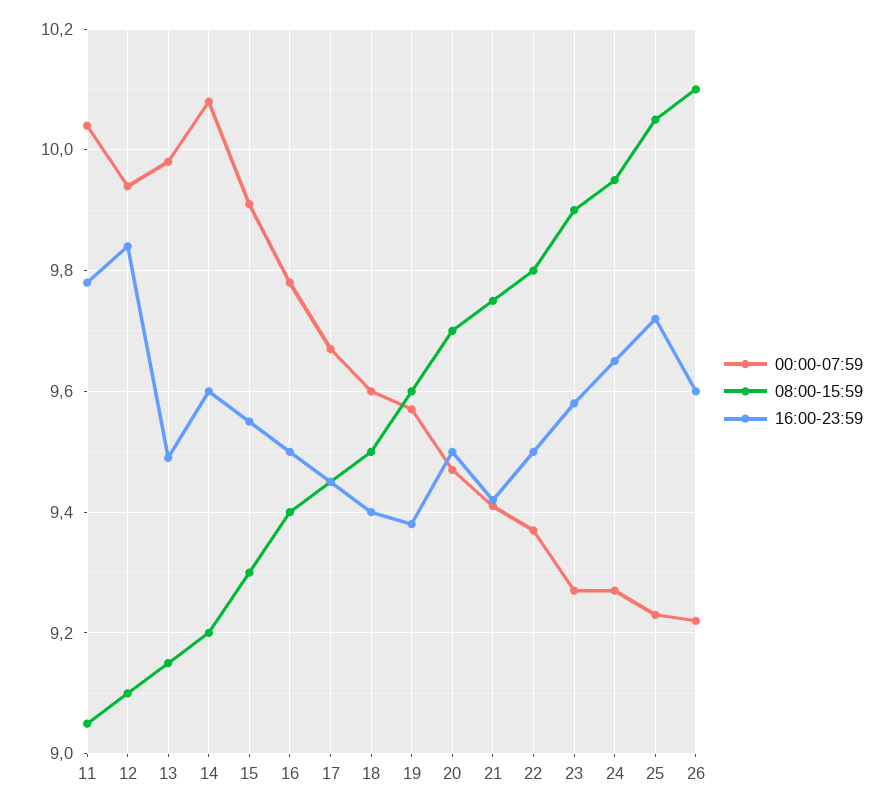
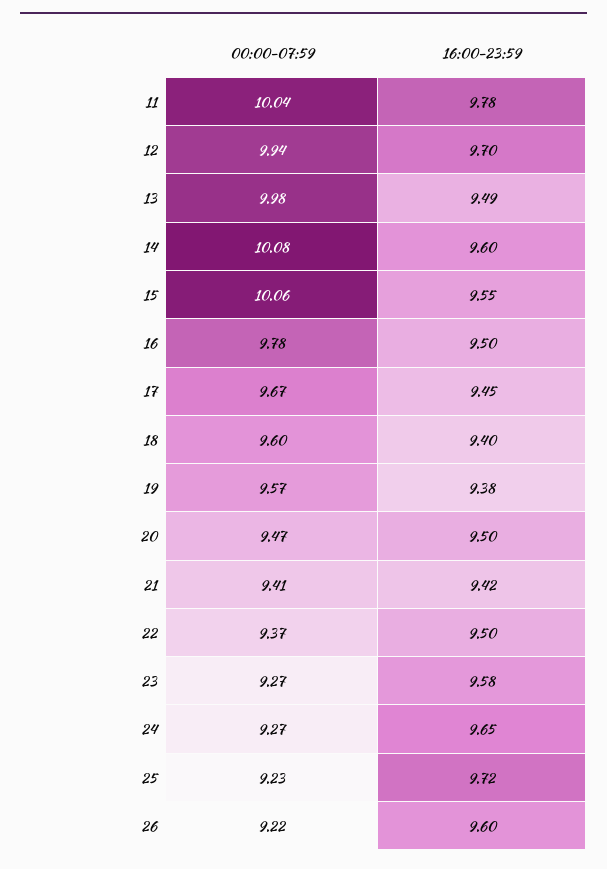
  {
    "00:00-07:59": {
      "11": 10.04,
      "12": 9.94,
      "13": 9.98,
      "14": 10.08,
-     "15": 9.9,
+     "15": 10.06,
      "16": 9.78,
      "17": 9.67,
      "18": 9.6,
      "19": 9.57,
      "20": 9.47,
      "21": 9.41,
      "22": 9.37,
      "23": 9.27,
      "24": 9.27,
      "25": 9.23,
      "26": 9.22
    },
-   "08:00-15:59": {
-     "11": 9.05,
-     "12": 9.1,
-     "13": 9.15,
-     "14": 9.2,
-     "15": 9.3,
-     "16": 9.4,
-     "17": 9.45,
-     "18": 9.5,
-     "19": 9.6,
-     "20": 9.7,
-     "21": 9.75,
-     "22": 9.8,
-     "23": 9.9,
-     "24": 9.95,
-     "25": 10.05,
-     "26": 10.1
-   },
    "16:00-23:59": {
      "11": 9.78,
-     "12": 9.85,
+     "12": 9.7,
      "13": 9.49,
      "14": 9.6,
      "15": 9.55,
      "16": 9.5,
      "17": 9.45,
      "18": 9.4,
      "19": 9.38,
      "20": 9.5,
      "21": 9.42,
      "22": 9.5,
      "23": 9.58,
      "24": 9.65,
      "25": 9.72,
      "26": 9.6
    }
  }

